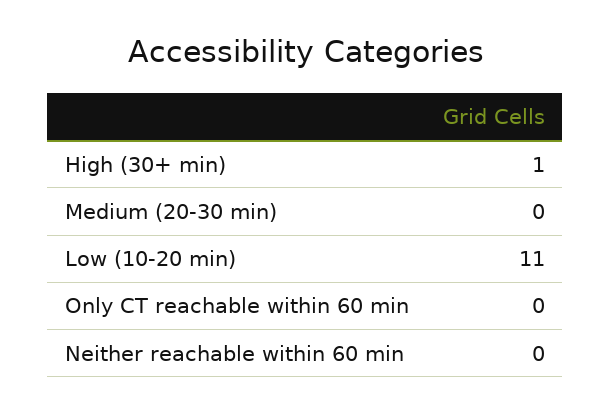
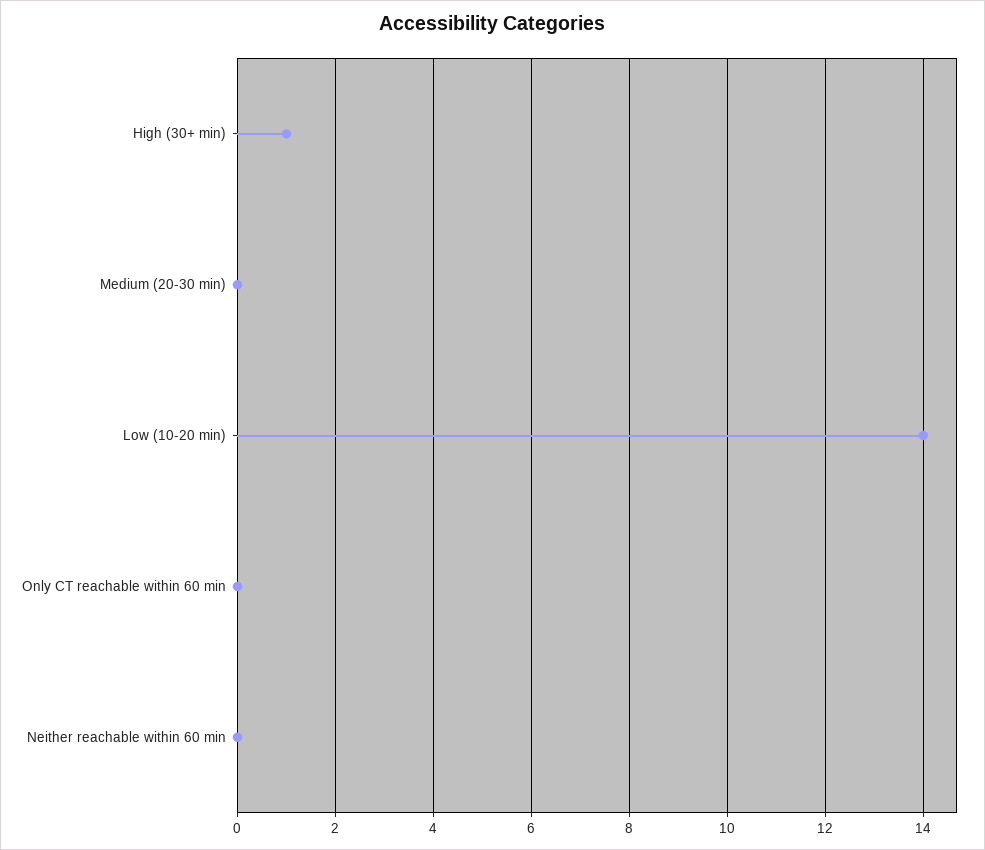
  {
    "High (30+ min)": 1,
    "Medium (20-30 min)": 0,
-   "Low (10-20 min)": 11,
+   "Low (10-20 min)": 14,
    "Only CT reachable within 60 min": 0,
    "Neither reachable within 60 min": 0
  }

